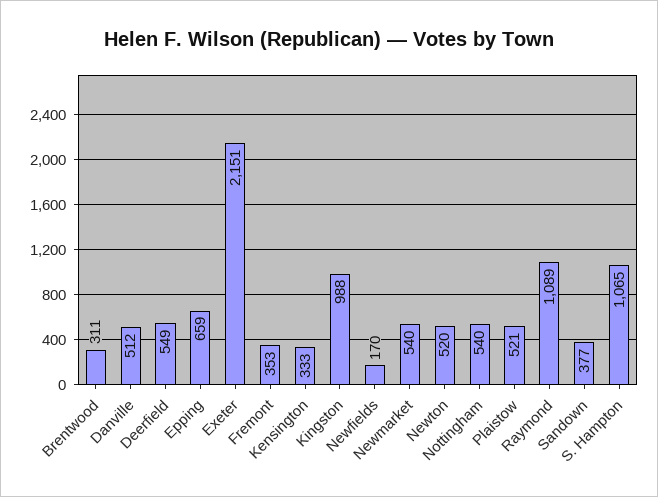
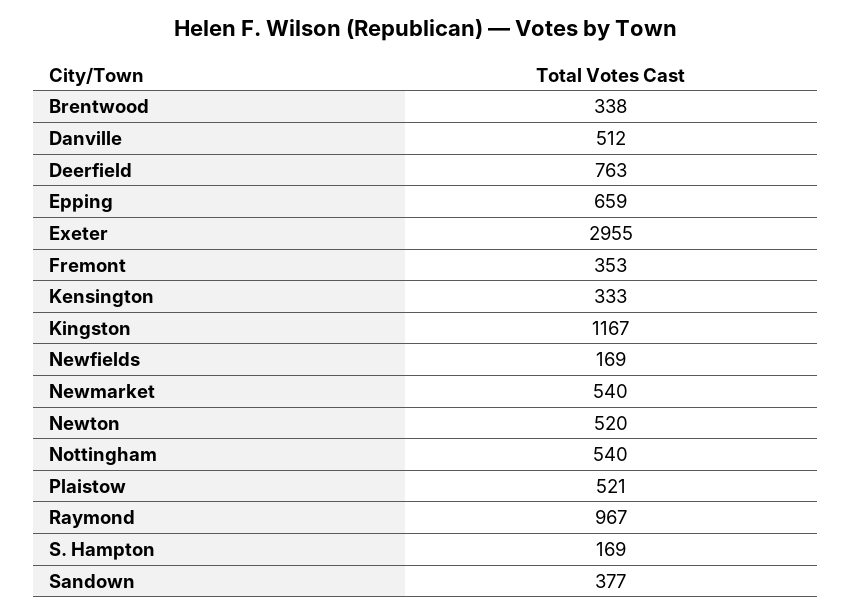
  {
-   "Brentwood": 311,
+   "Brentwood": 338,
    "Danville": 512,
-   "Deerfield": 549,
+   "Deerfield": 763,
    "Epping": 659,
-   "Exeter": 2151,
+   "Exeter": 2955,
    "Fremont": 353,
    "Kensington": 333,
-   "Kingston": 988,
+   "Kingston": 1167,
-   "Newfields": 170,
+   "Newfields": 169,
    "Newmarket": 540,
    "Newton": 520,
    "Nottingham": 540,
    "Plaistow": 521,
-   "Raymond": 1089,
+   "Raymond": 967,
    "Sandown": 377,
-   "S. Hampton": 1065
+   "S. Hampton": 169
  }

